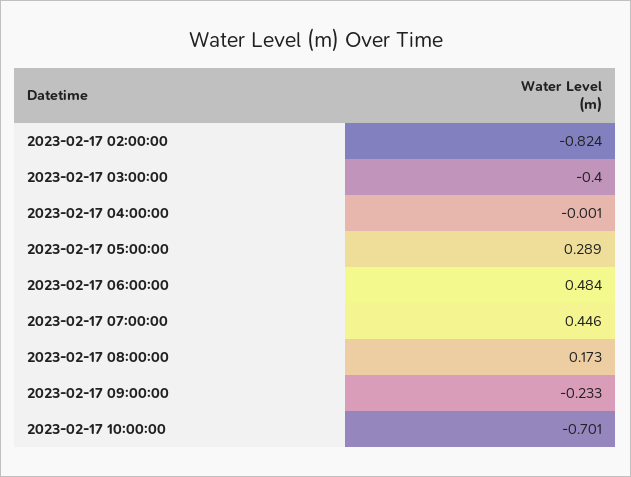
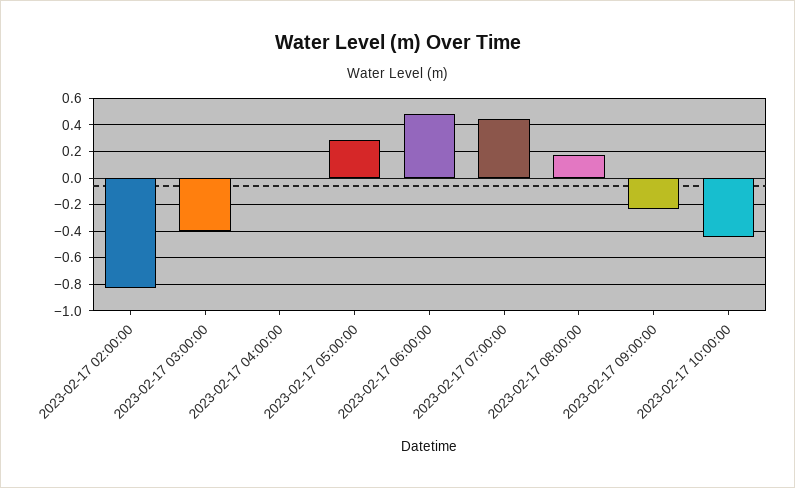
  {
    "2023-02-17 02:00:00": -0.824,
    "2023-02-17 03:00:00": -0.4,
    "2023-02-17 04:00:00": -0.001,
    "2023-02-17 05:00:00": 0.289,
    "2023-02-17 06:00:00": 0.484,
    "2023-02-17 07:00:00": 0.446,
    "2023-02-17 08:00:00": 0.173,
    "2023-02-17 09:00:00": -0.233,
-   "2023-02-17 10:00:00": -0.701
+   "2023-02-17 10:00:00": -0.45
  }

